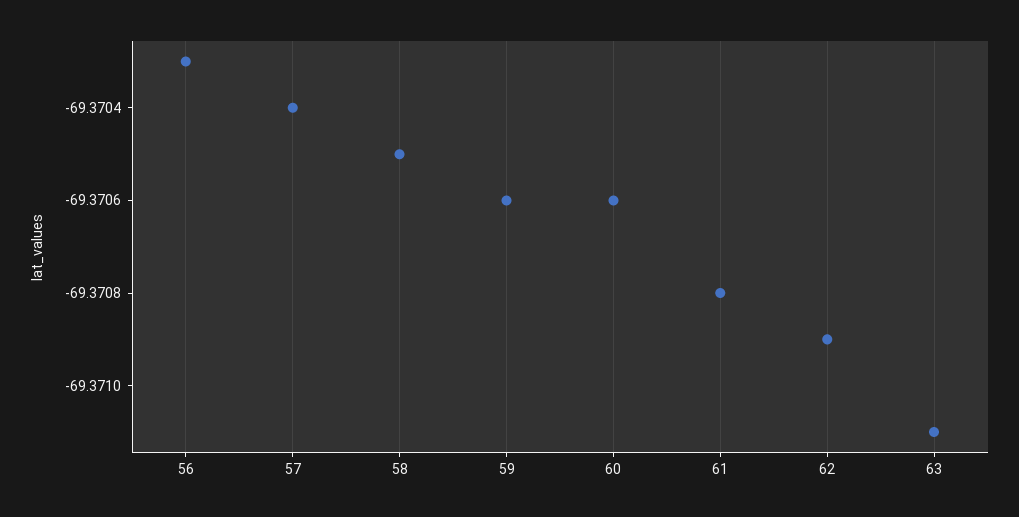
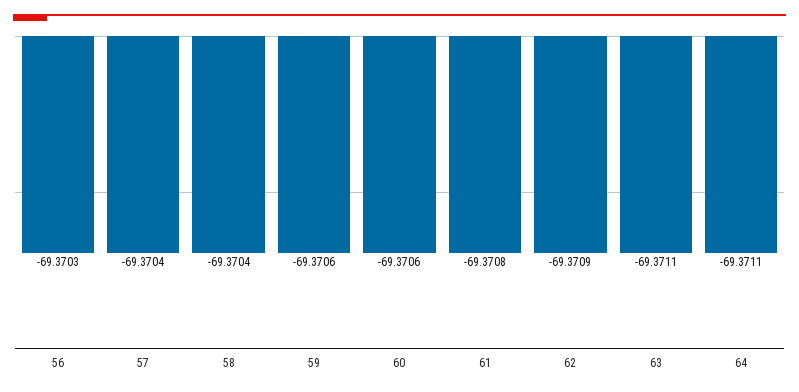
  {
    "56": -69.3703,
    "57": -69.3704,
-   "58": -69.3705,
+   "58": -69.3704,
    "59": -69.3706,
    "60": -69.3706,
    "61": -69.3708,
    "62": -69.3709,
-   "63": -69.3711
+   "63": -69.3711,
+   "64": -69.3711
  }

